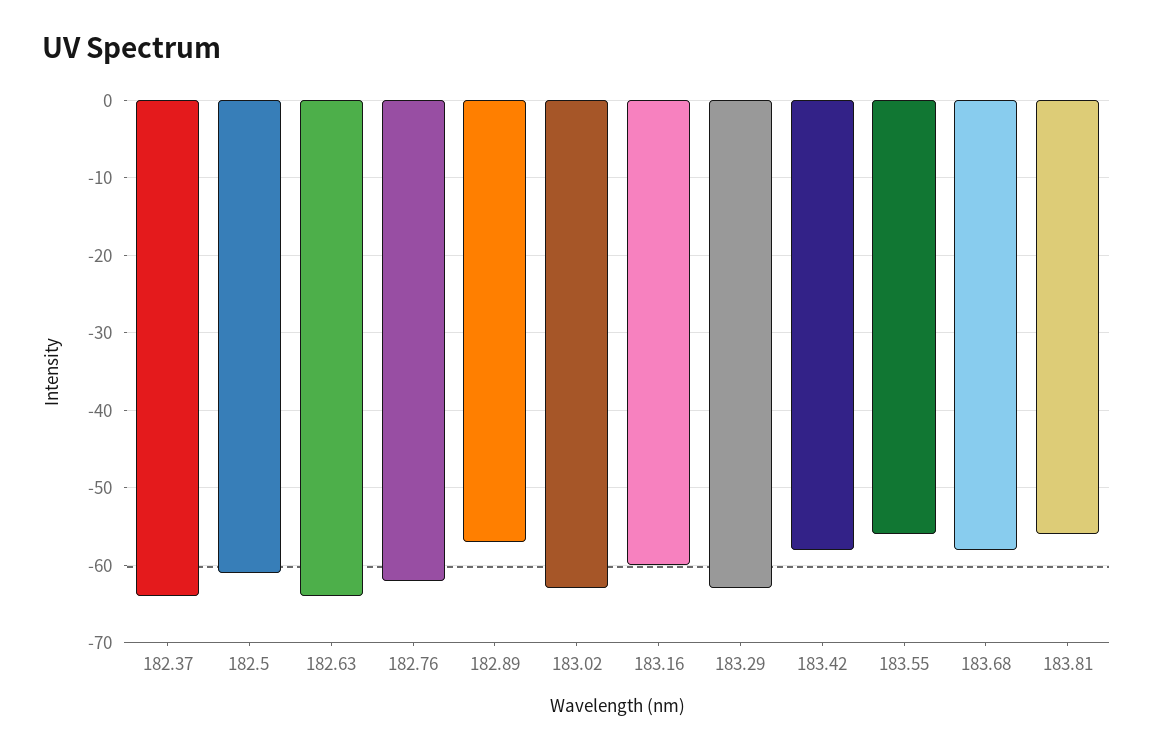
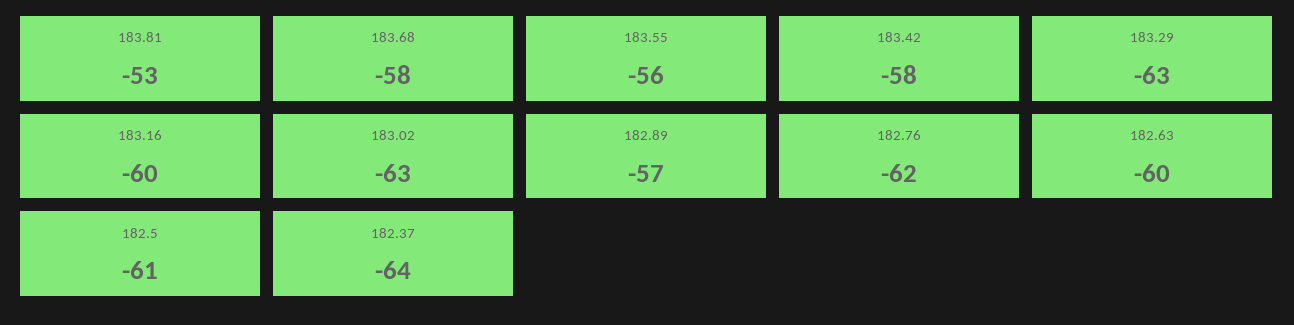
  {
    "182.37": -64,
    "182.5": -61,
-   "182.63": -64,
+   "182.63": -60,
    "182.76": -62,
    "182.89": -57,
    "183.02": -63,
    "183.16": -60,
    "183.29": -63,
    "183.42": -58,
    "183.55": -56,
    "183.68": -58,
-   "183.81": -56
+   "183.81": -53
  }

